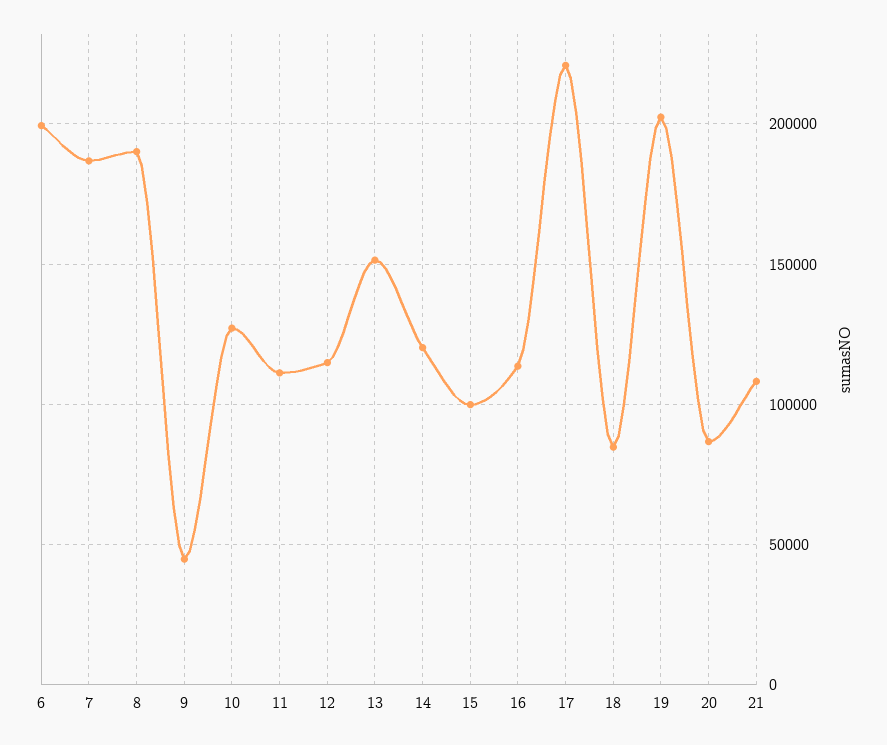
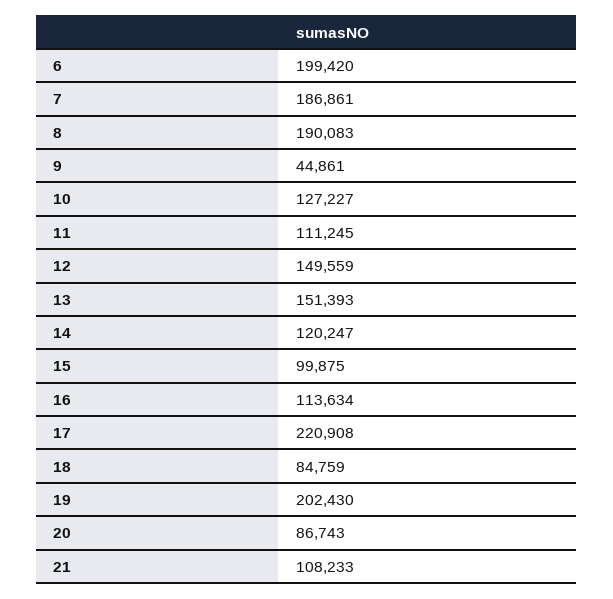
  {
    "6": 199420,
    "7": 186861,
    "8": 190083,
    "9": 44861,
    "10": 127227,
    "11": 111245,
-   "12": 115000,
+   "12": 149559,
    "13": 151393,
    "14": 120247,
    "15": 99875,
    "16": 113634,
    "17": 220908,
    "18": 84759,
    "19": 202430,
    "20": 86743,
    "21": 108233
  }

